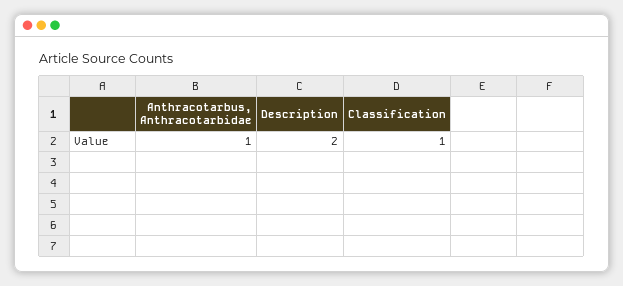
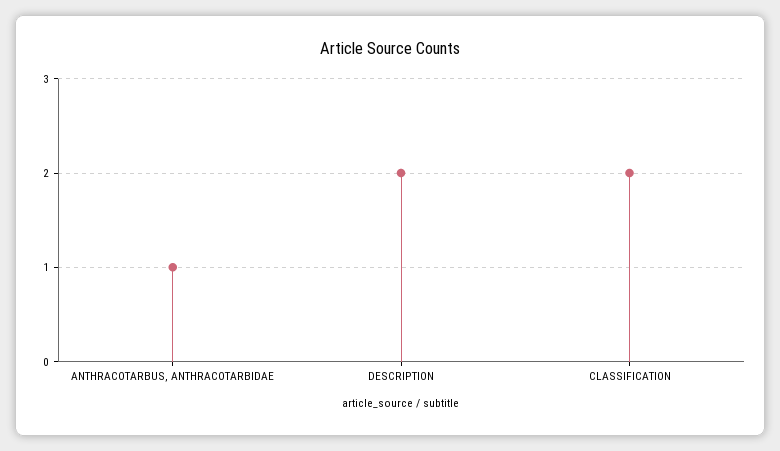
  {
    "Anthracotarbus, Anthracotarbidae": 1,
    "Description": 2,
-   "Classification": 1
+   "Classification": 2
  }

